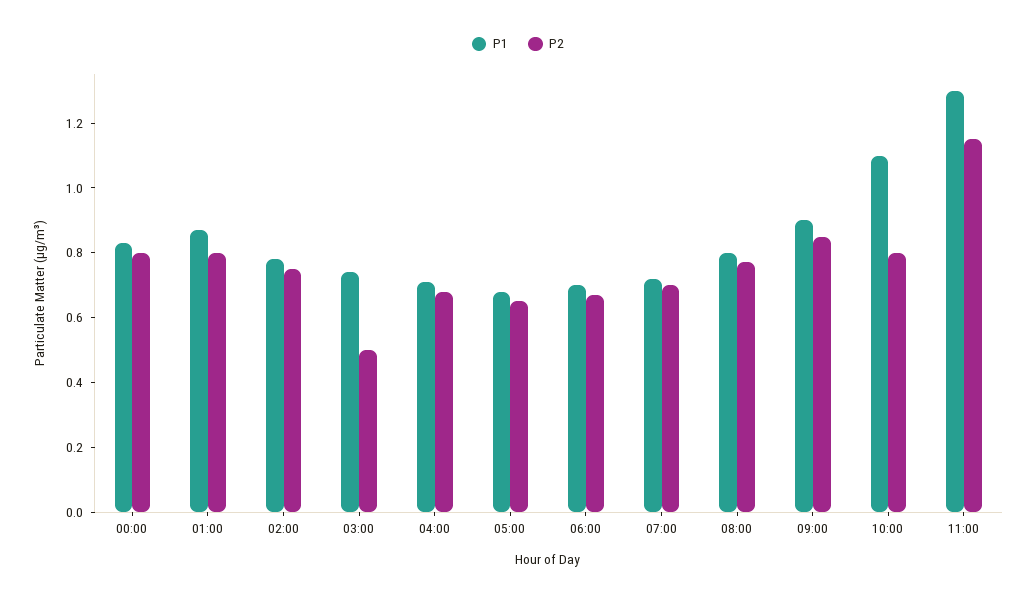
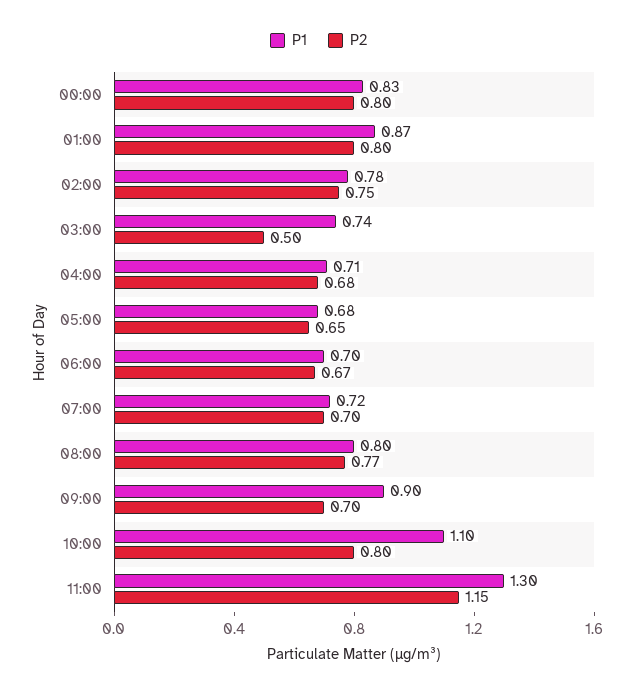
  {
    "P1": {
      "00:00": 0.83,
      "01:00": 0.87,
      "02:00": 0.78,
      "03:00": 0.74,
      "04:00": 0.71,
      "05:00": 0.68,
      "06:00": 0.7,
      "07:00": 0.72,
      "08:00": 0.8,
      "09:00": 0.9,
      "10:00": 1.1,
      "11:00": 1.3
    },
    "P2": {
      "00:00": 0.8,
      "01:00": 0.8,
      "02:00": 0.75,
      "03:00": 0.5,
      "04:00": 0.68,
      "05:00": 0.65,
      "06:00": 0.67,
      "07:00": 0.7,
      "08:00": 0.77,
-     "09:00": 0.85,
+     "09:00": 0.7,
      "10:00": 0.8,
      "11:00": 1.15
    }
  }

